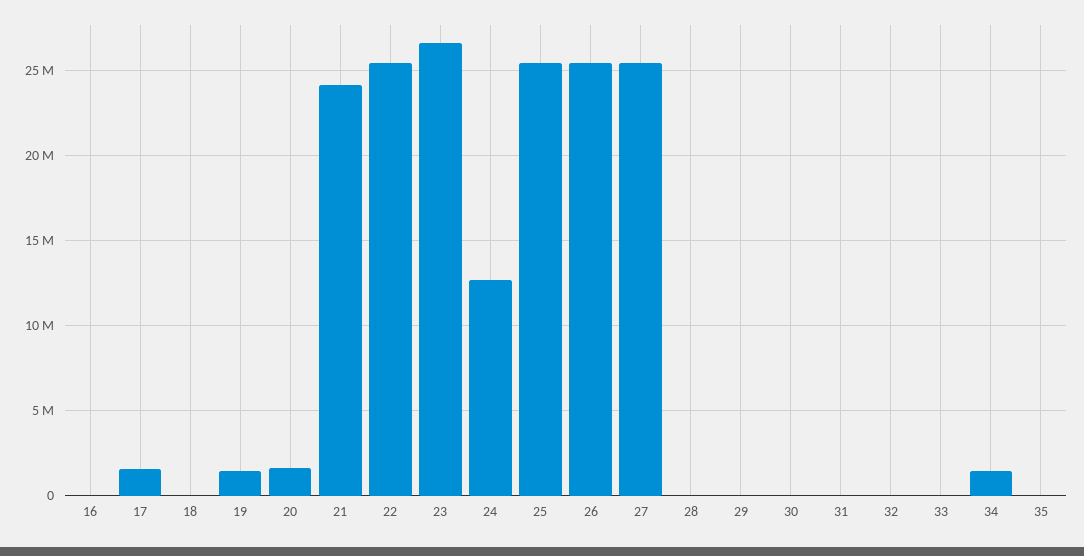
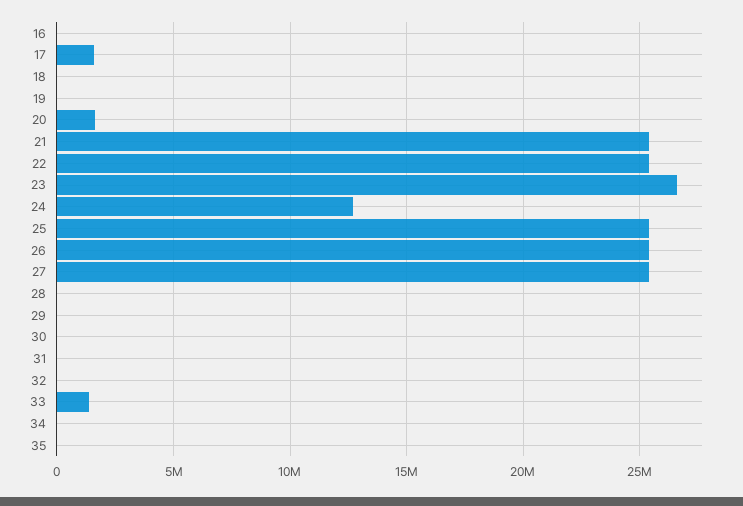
  {
    "16": 0,
    "17": 1500000,
    "18": 0,
-   "19": 1500000,
+   "19": 0,
    "20": 1500000,
-   "21": 24000000,
+   "21": 25500000,
    "22": 25500000,
    "23": 26500000,
    "24": 12500000,
    "25": 25500000,
    "26": 25500000,
    "27": 25500000,
    "28": 0,
    "29": 0,
    "30": 0,
    "31": 0,
    "32": 0,
-   "33": 0,
+   "33": 1500000,
-   "34": 1500000,
+   "34": 0,
    "35": 0
  }

